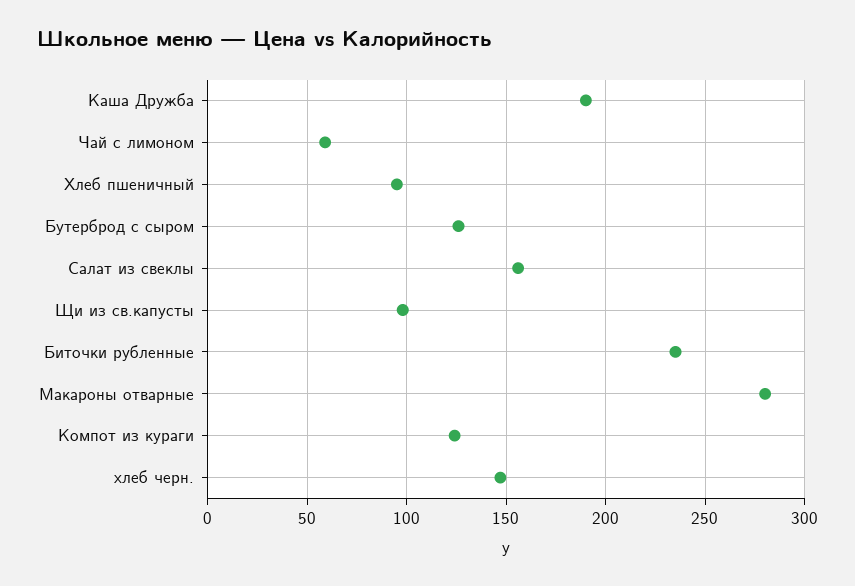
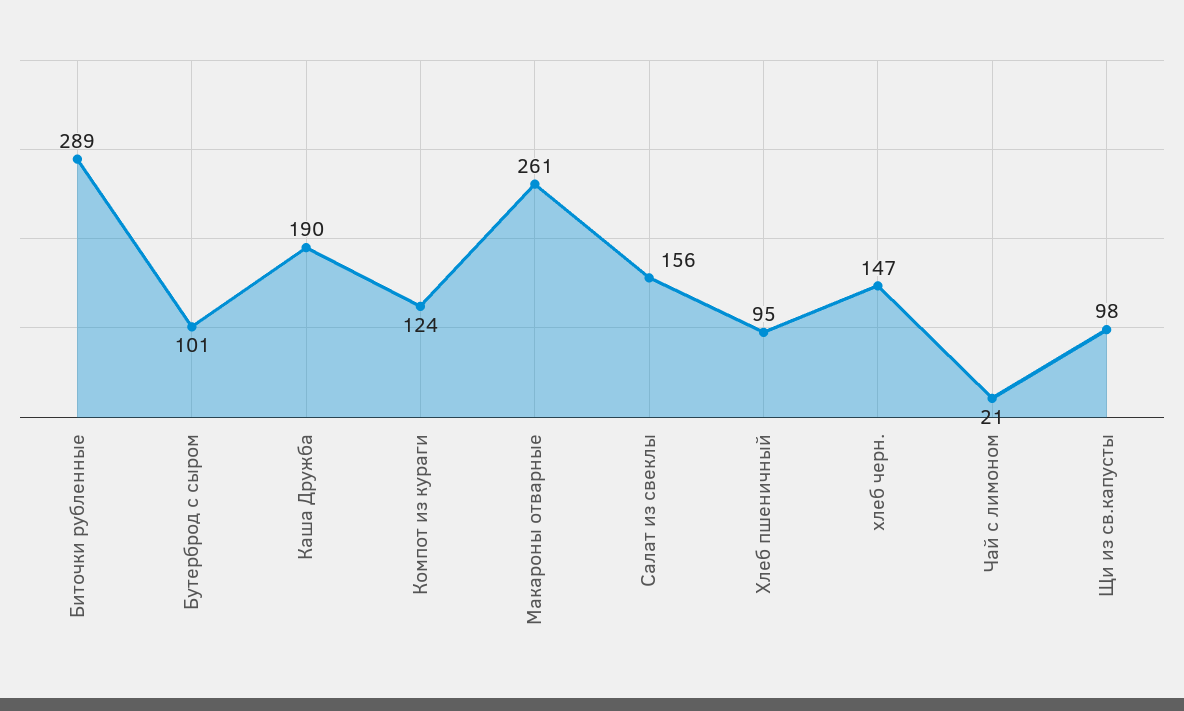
  {
    "Каша Дружба": 190,
-   "Чай с лимоном": 60,
+   "Чай с лимоном": 21,
    "Хлеб пшеничный": 95,
-   "Бутерброд с сыром": 125,
+   "Бутерброд с сыром": 101,
    "Салат из свеклы": 156,
    "Щи из св.капусты": 98,
-   "Биточки рубленные": 235,
+   "Биточки рубленные": 289,
-   "Макароны отварные": 280,
+   "Макароны отварные": 261,
    "Компот из кураги": 124,
    "хлеб черн.": 147
  }

